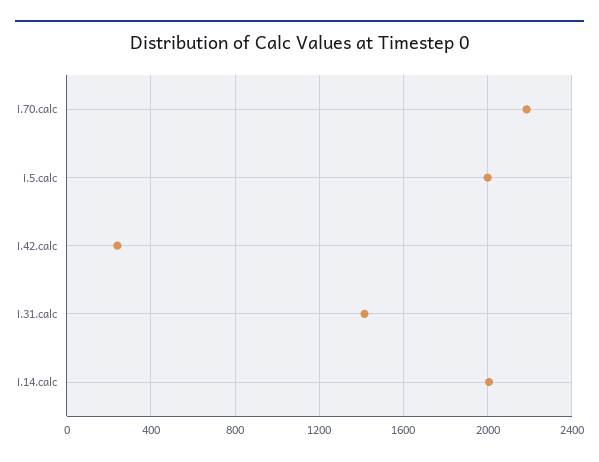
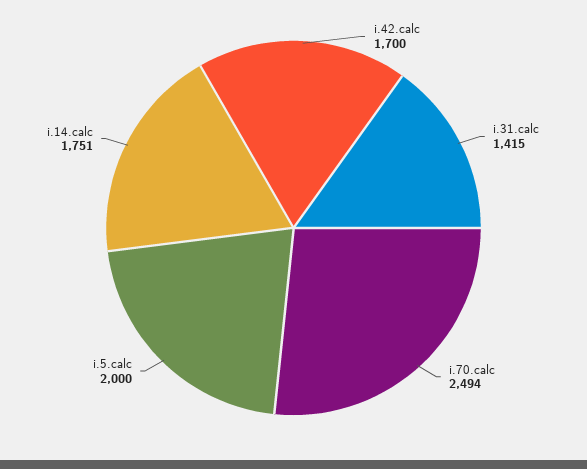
  {
-   "i.70.calc": 2200,
+   "i.70.calc": 2494,
    "i.5.calc": 2000,
-   "i.42.calc": 250,
+   "i.42.calc": 1700,
    "i.31.calc": 1415,
-   "i.14.calc": 2000
+   "i.14.calc": 1751
  }

